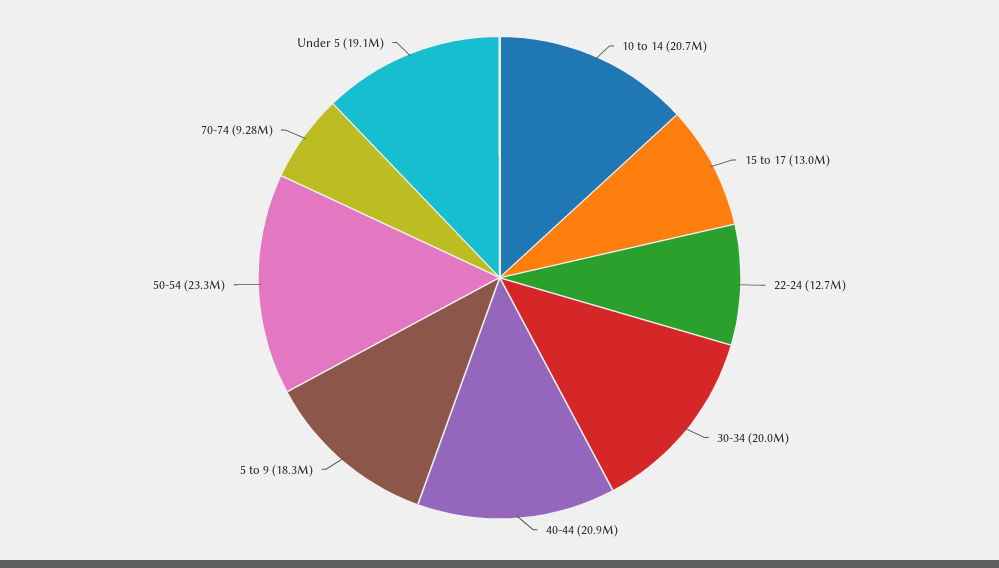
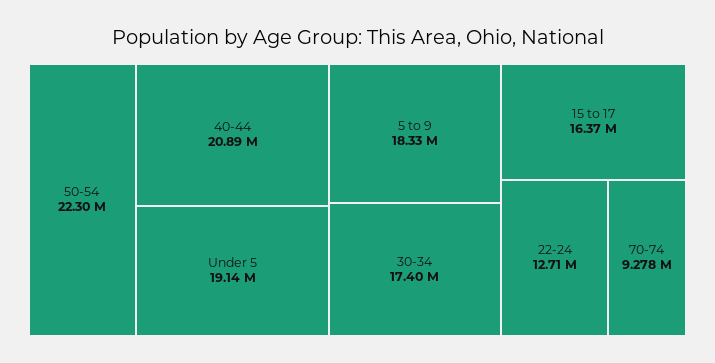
  {
-   "10 to 14": 20700000,
-   "15 to 17": 13000000,
+   "15 to 17": 16370000,
    "22-24": 12710000,
-   "30-34": 20000000,
+   "30-34": 17400000,
    "40-44": 20890000,
    "5 to 9": 18330000,
-   "50-54": 23300000,
+   "50-54": 22300000,
    "70-74": 9278000,
    "Under 5": 19140000
  }

